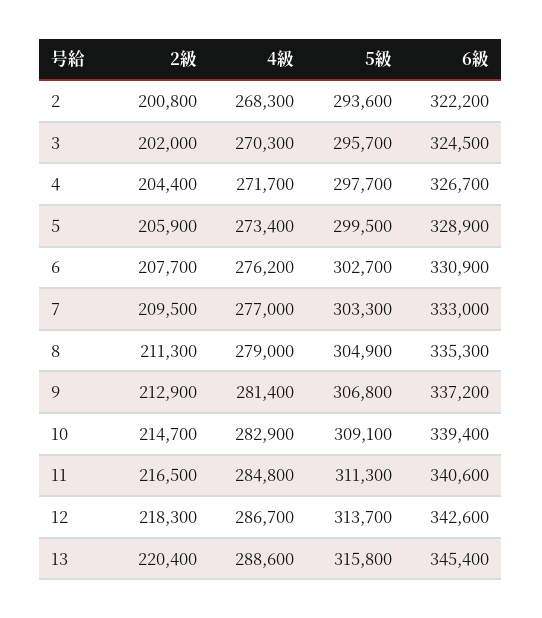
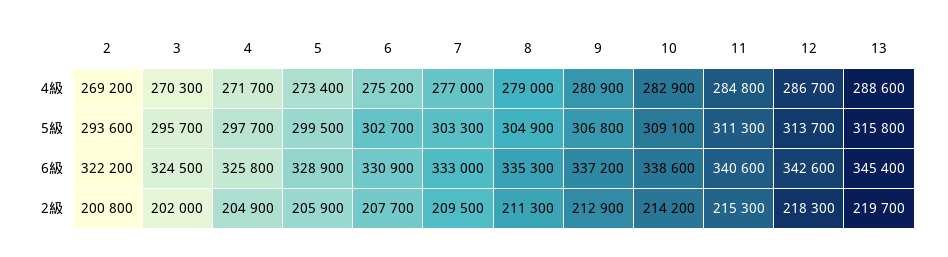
  {
    "2級": {
      "2": 200800,
      "3": 202000,
-     "4": 204400,
+     "4": 204900,
      "5": 205900,
      "6": 207700,
      "7": 209500,
      "8": 211300,
      "9": 212900,
-     "10": 214700,
+     "10": 214200,
-     "11": 216500,
+     "11": 215300,
      "12": 218300,
-     "13": 220400
+     "13": 219700
    },
    "4級": {
-     "2": 268300,
+     "2": 269200,
      "3": 270300,
      "4": 271700,
      "5": 273400,
-     "6": 276200,
+     "6": 275200,
      "7": 277000,
      "8": 279000,
-     "9": 281400,
+     "9": 280900,
      "10": 282900,
      "11": 284800,
      "12": 286700,
      "13": 288600
    },
    "5級": {
      "2": 293600,
      "3": 295700,
      "4": 297700,
      "5": 299500,
      "6": 302700,
      "7": 303300,
      "8": 304900,
      "9": 306800,
      "10": 309100,
      "11": 311300,
      "12": 313700,
      "13": 315800
    },
    "6級": {
      "2": 322200,
      "3": 324500,
-     "4": 326700,
+     "4": 325800,
      "5": 328900,
      "6": 330900,
      "7": 333000,
      "8": 335300,
      "9": 337200,
-     "10": 339400,
+     "10": 338600,
      "11": 340600,
      "12": 342600,
      "13": 345400
    }
  }

